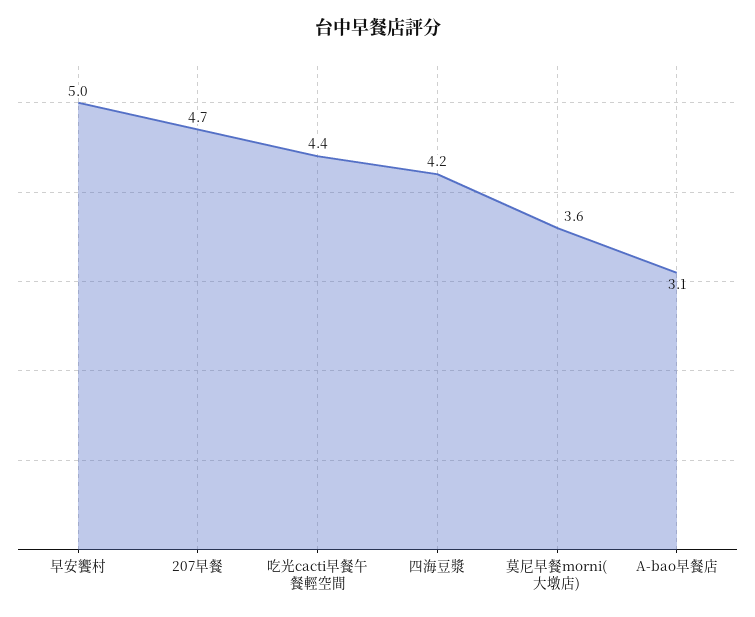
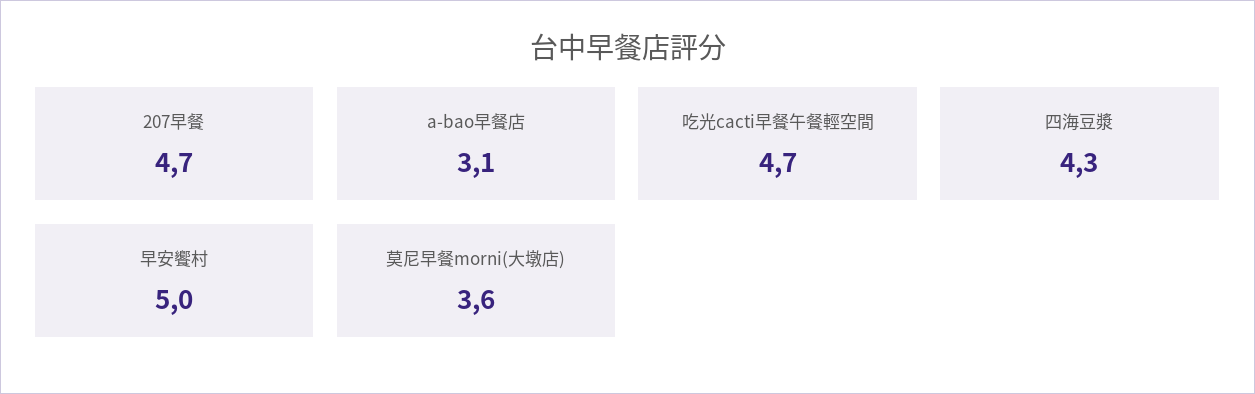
  {
    "早安饗村": 5,
    "207早餐": 4.7,
-   "吃光cacti早餐午餐輕空間": 4.4,
+   "吃光cacti早餐午餐輕空間": 4.7,
-   "四海豆漿": 4.2,
+   "四海豆漿": 4.3,
    "莫尼早餐morni(大墩店)": 3.6,
    "A-bao早餐店": 3.1
  }

